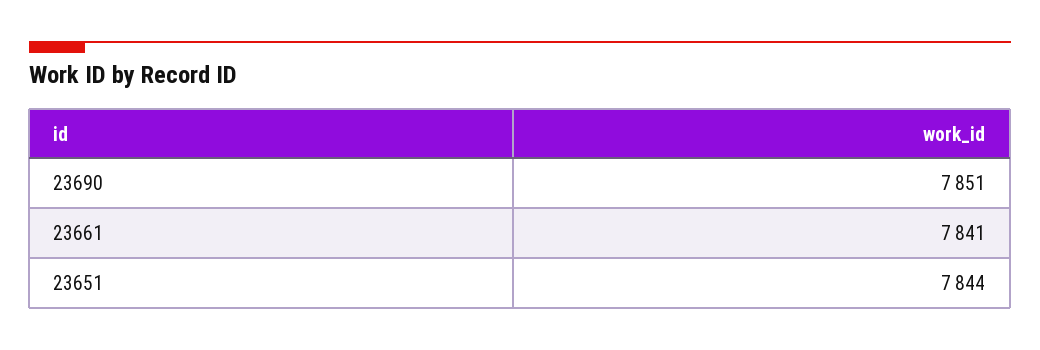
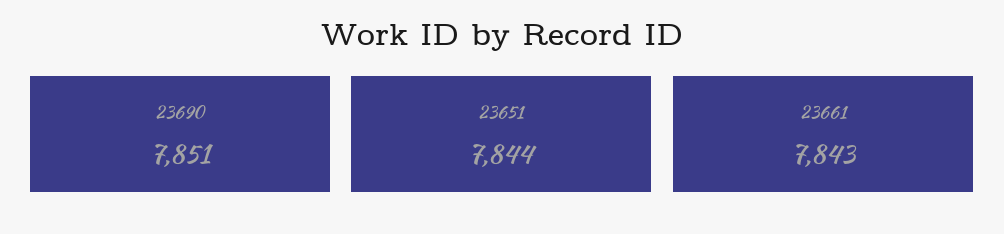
  {
    "23690": 7851,
-   "23661": 7841,
+   "23661": 7843,
    "23651": 7844
  }

